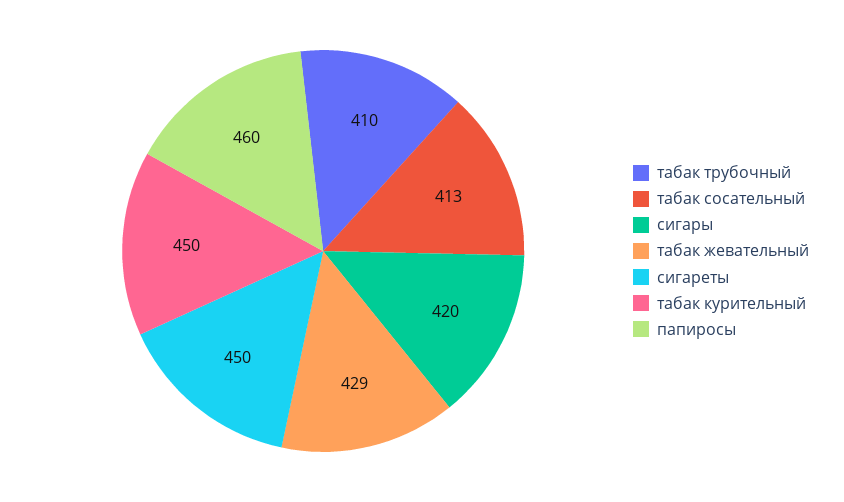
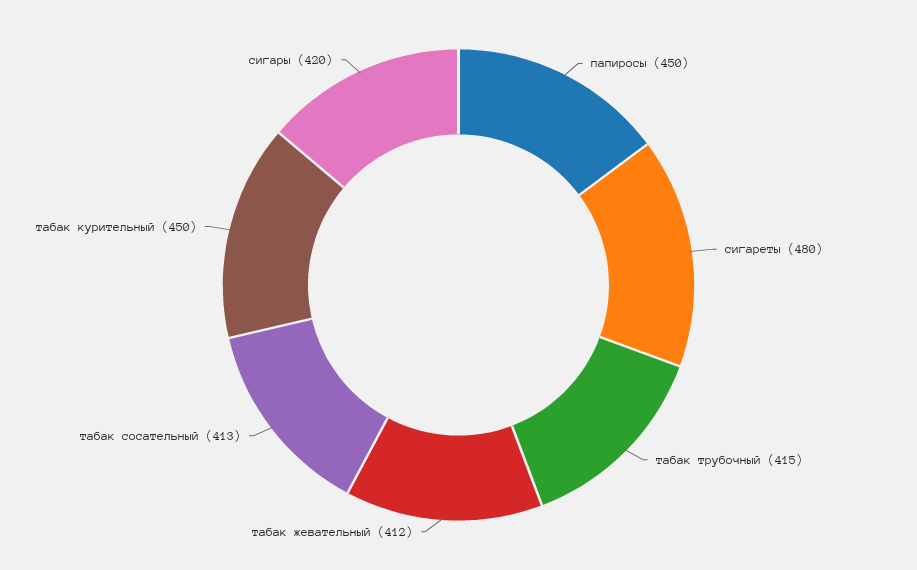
  {
-   "табак трубочный": 410,
+   "табак трубочный": 415,
    "табак сосательный": 413,
    "сигары": 420,
-   "табак жевательный": 429,
+   "табак жевательный": 412,
-   "сигареты": 450,
+   "сигареты": 480,
    "табак курительный": 450,
-   "папиросы": 460
+   "папиросы": 450
  }

